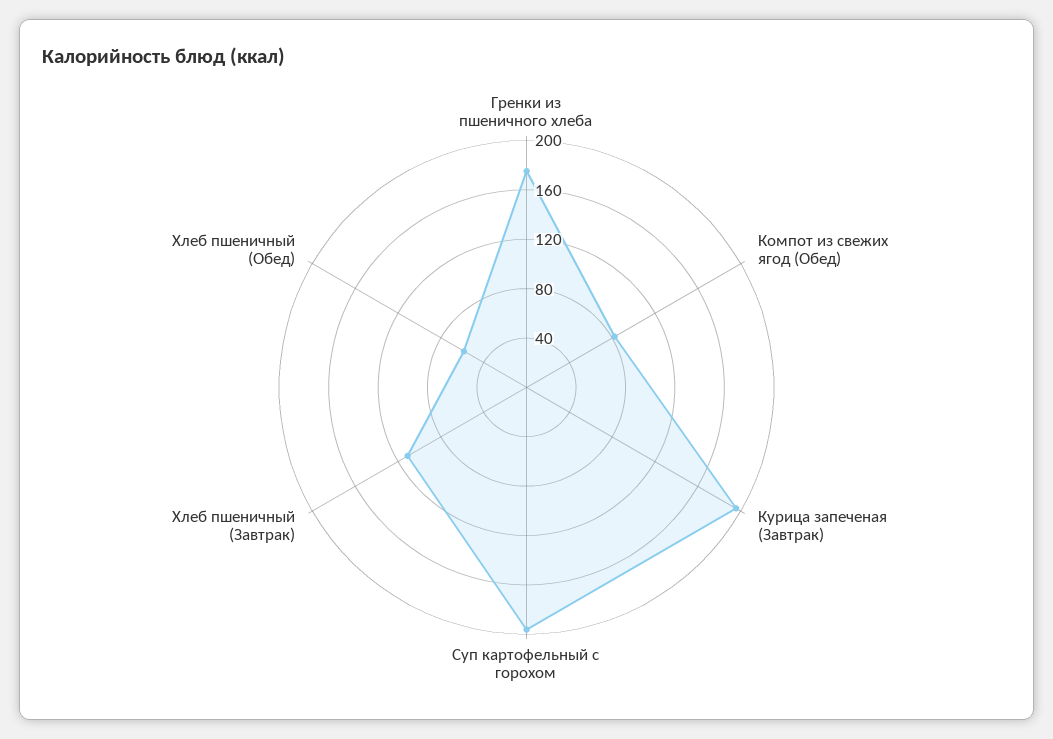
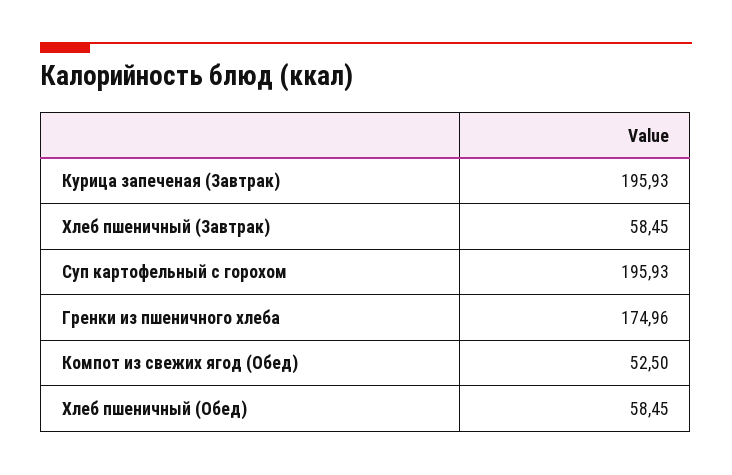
  {
    "Гренки из пшеничного хлеба": 174.96,
-   "Компот из свежих ягод (Обед)": 80,
+   "Компот из свежих ягод (Обед)": 52.5,
    "Курица запеченая (Завтрак)": 195.93,
    "Суп картофельный с горохом": 195.93,
-   "Хлеб пшеничный (Завтрак)": 110,
+   "Хлеб пшеничный (Завтрак)": 58.45,
    "Хлеб пшеничный (Обед)": 58.45
  }

